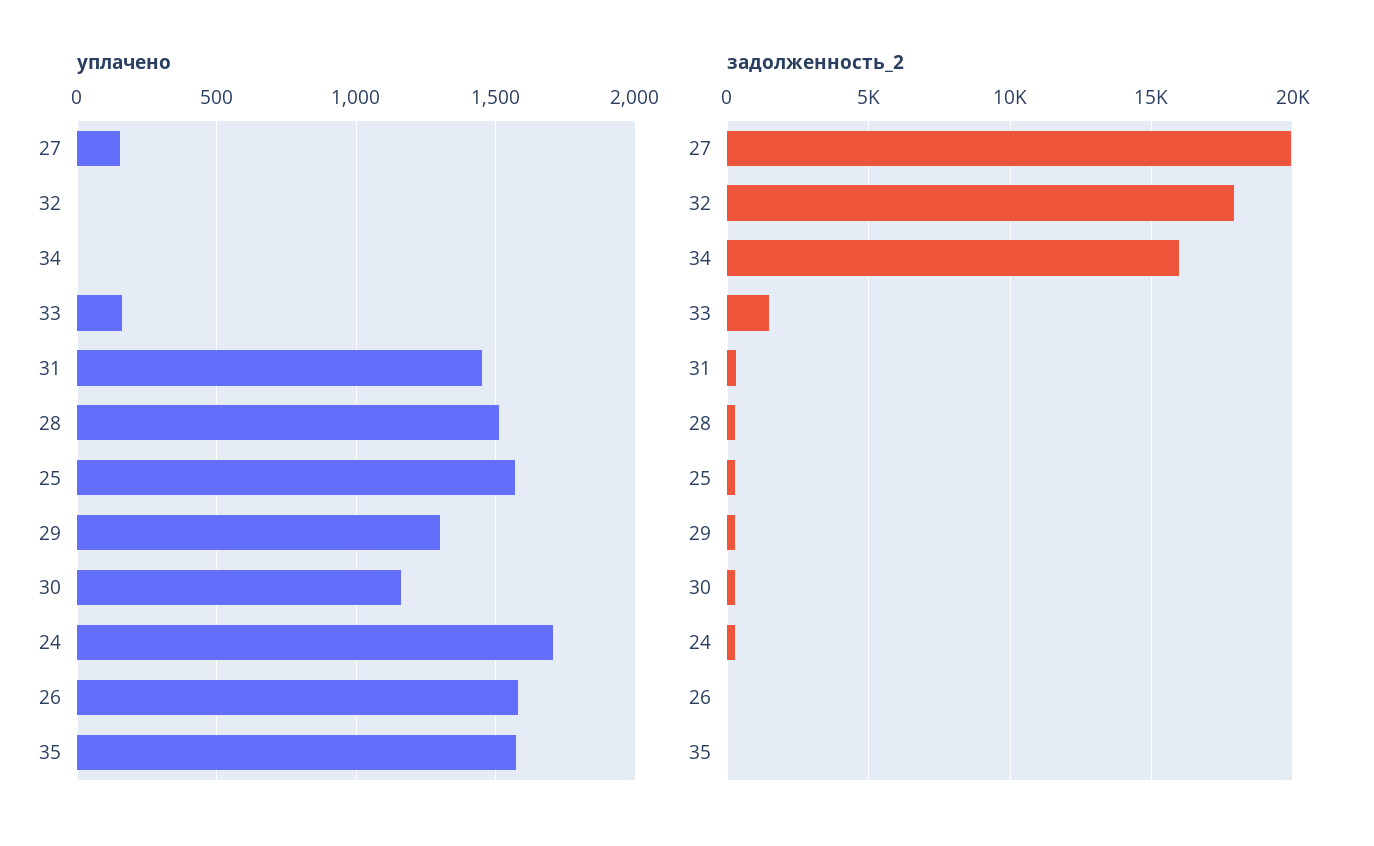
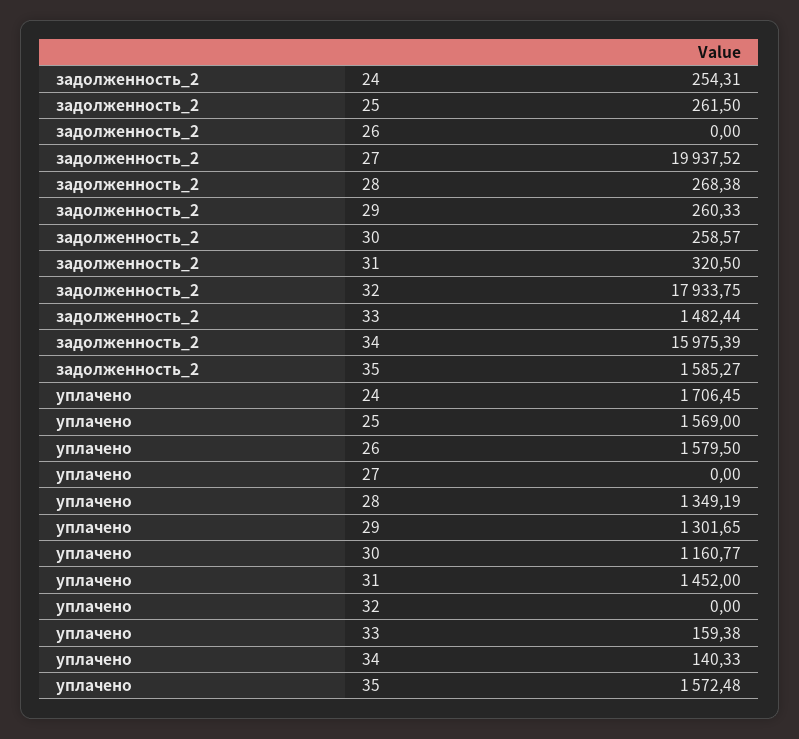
  {
    "уплачено": {
-     "27": 150,
+     "27": 0,
      "32": 0,
-     "34": 0,
+     "34": 140.33,
      "33": 159.38,
      "31": 1452,
-     "28": 1500,
+     "28": 1349.19,
      "25": 1569,
      "29": 1301.65,
      "30": 1160.77,
      "24": 1706.45,
      "26": 1579.5,
      "35": 1572.48
    },
    "задолженность_2": {
      "27": 19937.52,
      "32": 17933.75,
      "34": 15975.39,
      "33": 1482.44,
      "31": 320.5,
      "28": 268.38,
      "25": 261.5,
      "29": 260.33,
      "30": 258.57,
      "24": 254.31,
      "26": 0,
-     "35": 0
+     "35": 1585.27
    }
  }

